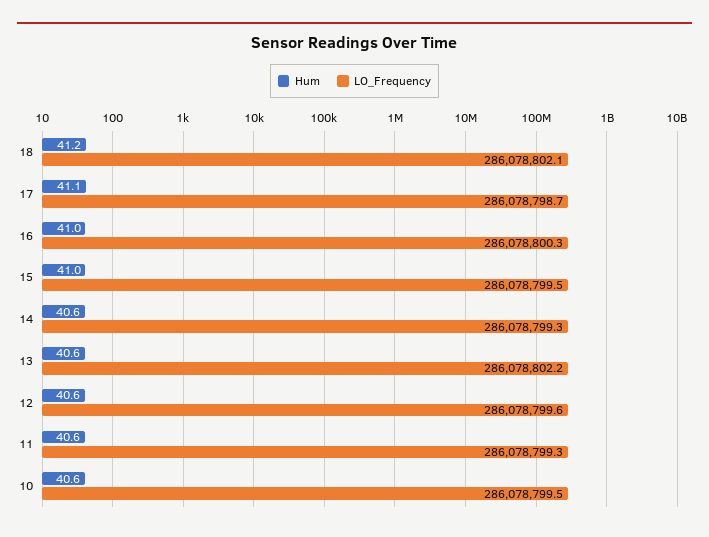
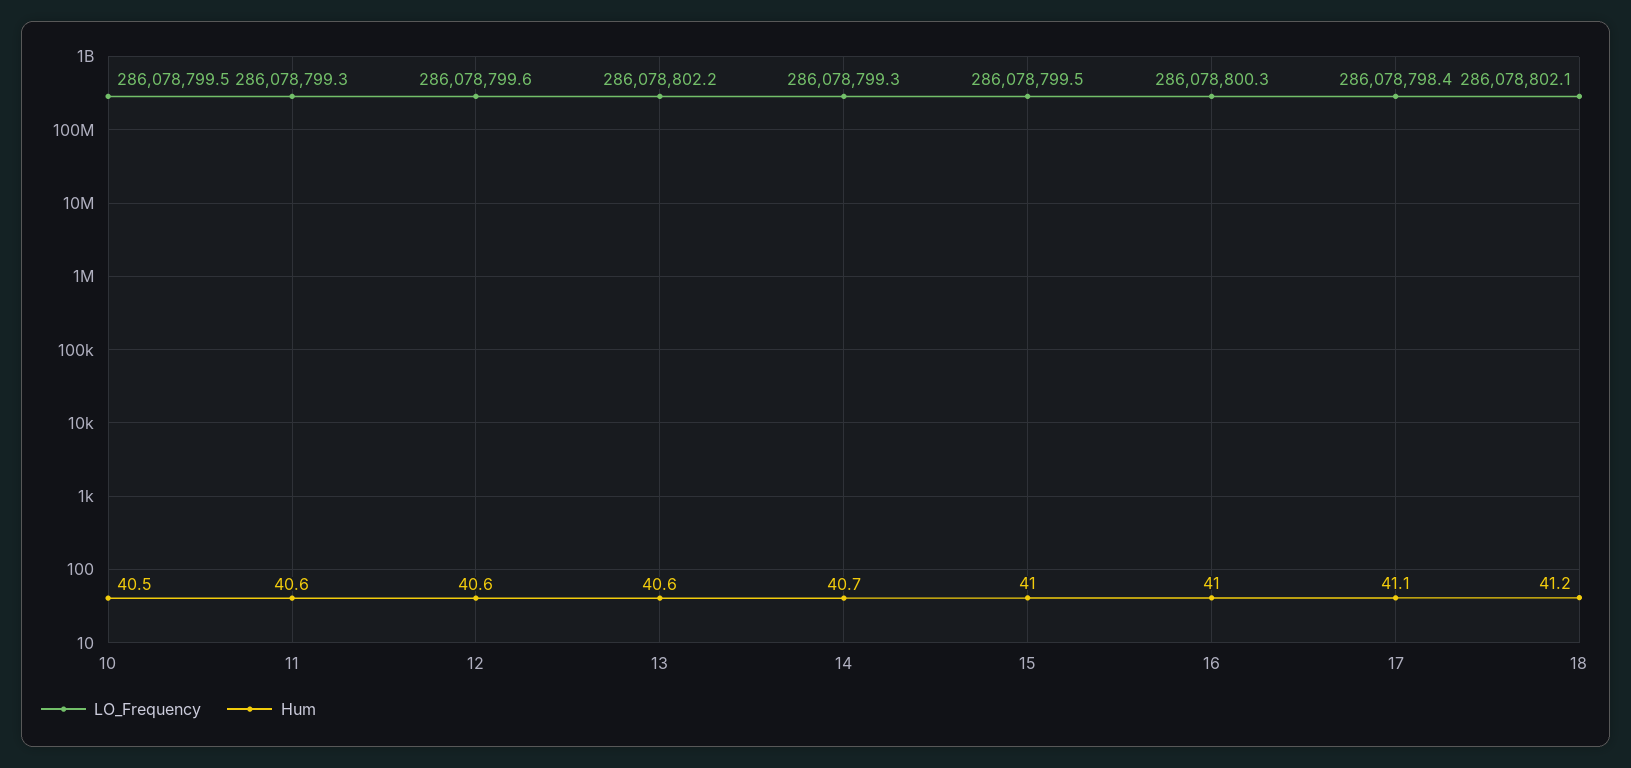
  {
    "Hum": {
      "18": 41.2,
      "17": 41.1,
      "16": 41,
      "15": 41,
-     "14": 40.6,
+     "14": 40.7,
      "13": 40.6,
      "12": 40.6,
      "11": 40.6,
-     "10": 40.6
+     "10": 40.5
    },
    "LO_Frequency": {
      "18": 286078802.1,
-     "17": 286078798.7,
+     "17": 286078798.4,
      "16": 286078800.3,
      "15": 286078799.5,
      "14": 286078799.3,
      "13": 286078802.2,
      "12": 286078799.6,
      "11": 286078799.3,
      "10": 286078799.5
    }
  }

